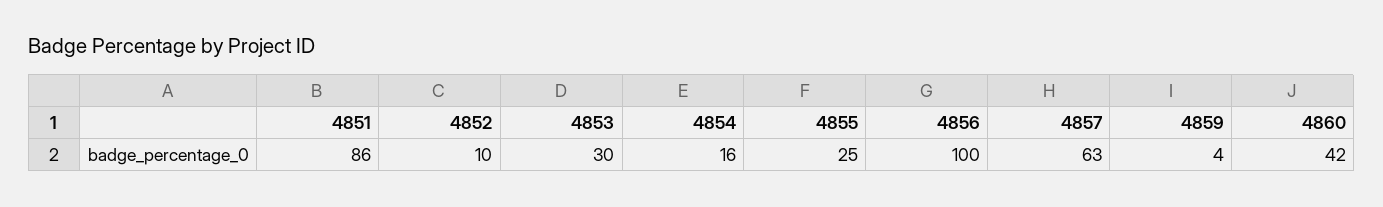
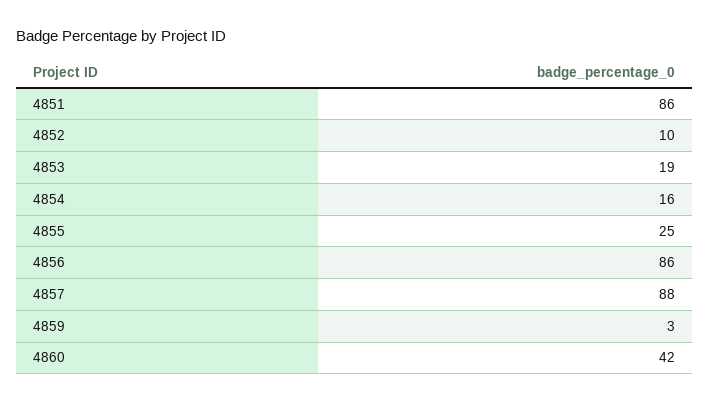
  {
    "4851": 86,
    "4852": 10,
-   "4853": 30,
+   "4853": 19,
    "4854": 16,
    "4855": 25,
-   "4856": 100,
+   "4856": 86,
-   "4857": 63,
+   "4857": 88,
-   "4859": 4,
+   "4859": 3,
    "4860": 42
  }

